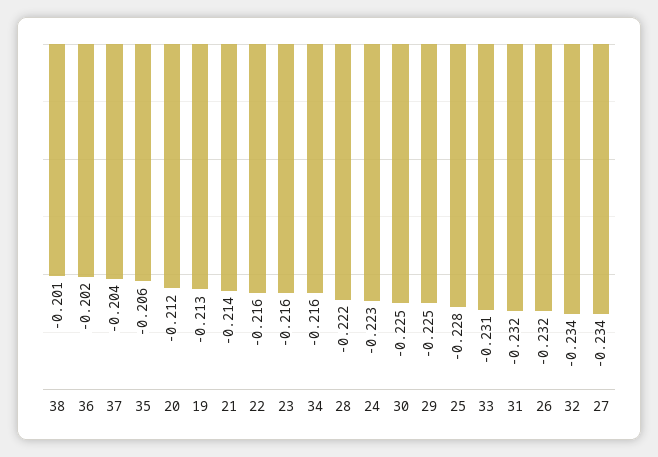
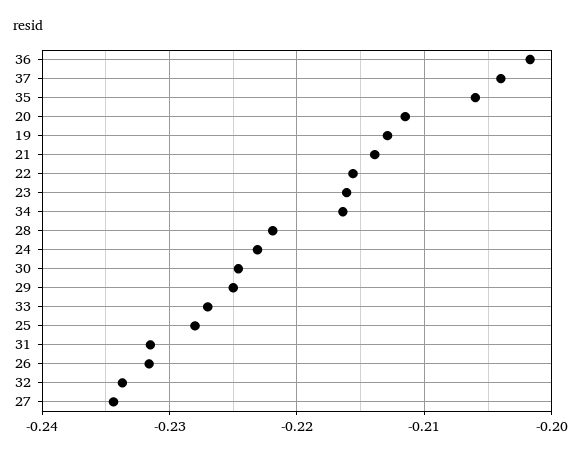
  {
-   "38": -0.201,
    "36": -0.202,
    "37": -0.204,
    "35": -0.206,
    "20": -0.212,
    "19": -0.213,
    "21": -0.214,
    "22": -0.216,
    "23": -0.216,
    "34": -0.216,
    "28": -0.222,
    "24": -0.223,
    "30": -0.225,
    "29": -0.225,
    "25": -0.228,
-   "33": -0.231,
+   "33": -0.227,
    "31": -0.232,
    "26": -0.232,
    "32": -0.234,
    "27": -0.234
  }

